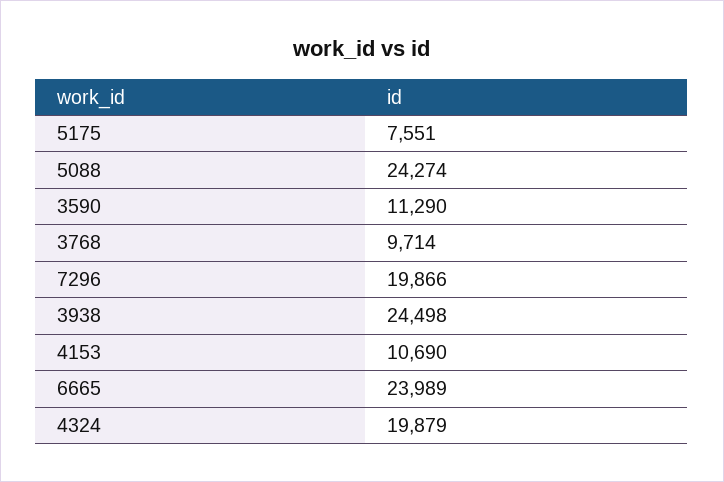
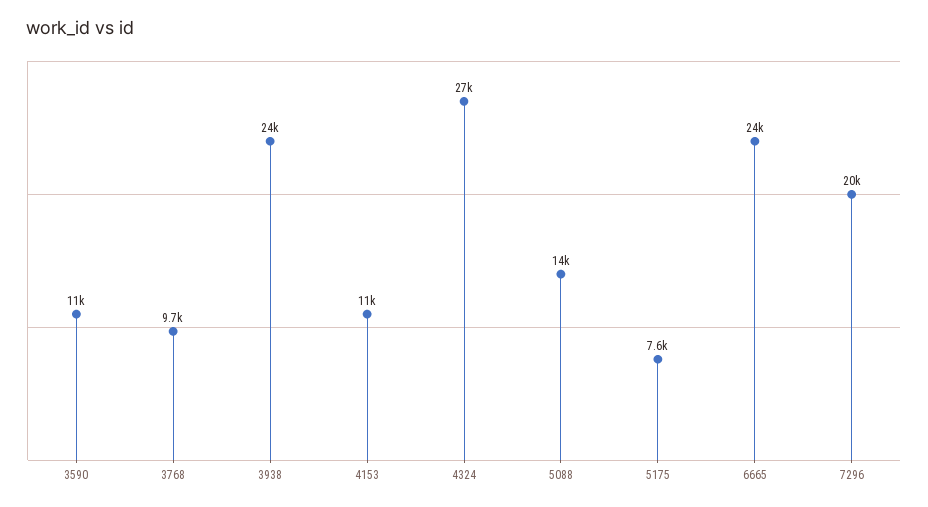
  {
    "5175": 7551,
-   "5088": 24274,
+   "5088": 14000,
    "3590": 11290,
    "3768": 9714,
    "7296": 19866,
    "3938": 24498,
    "4153": 10690,
    "6665": 23989,
-   "4324": 19879
+   "4324": 27000
  }

